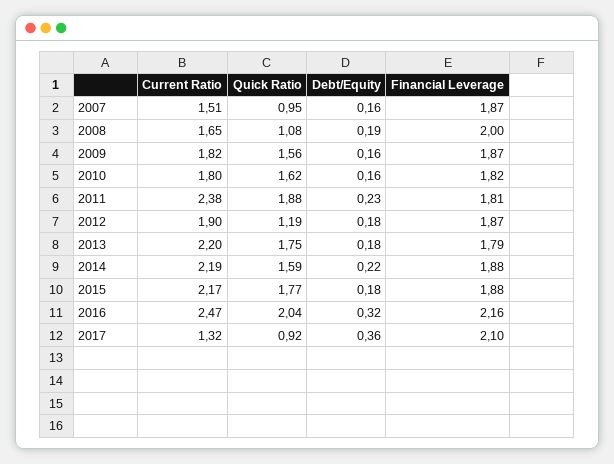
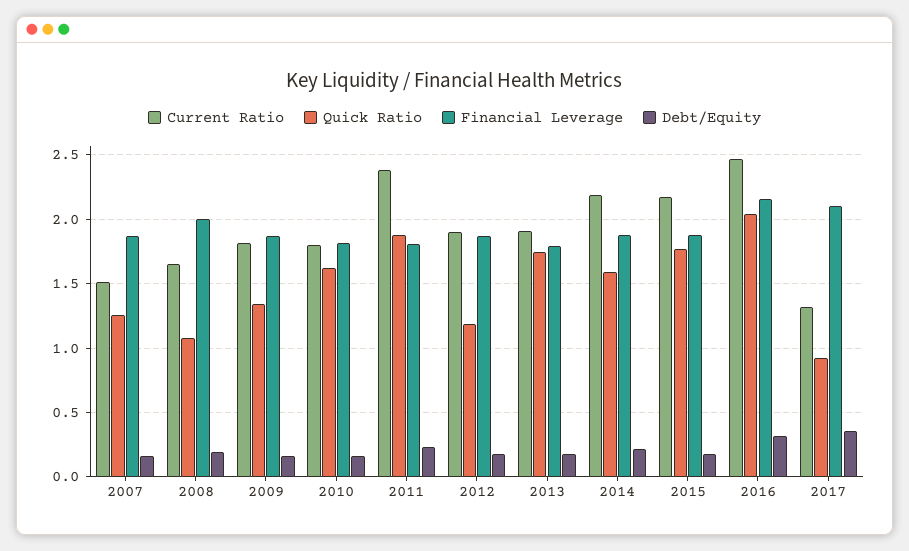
  {
    "Current Ratio": {
      "2007": 1.51,
      "2008": 1.65,
      "2009": 1.82,
      "2010": 1.8,
      "2011": 2.38,
      "2012": 1.9,
-     "2013": 2.2,
+     "2013": 1.9,
      "2014": 2.19,
      "2015": 2.17,
      "2016": 2.47,
      "2017": 1.32
    },
    "Quick Ratio": {
-     "2007": 0.95,
+     "2007": 1.25,
      "2008": 1.08,
-     "2009": 1.56,
+     "2009": 1.35,
      "2010": 1.62,
      "2011": 1.88,
      "2012": 1.19,
      "2013": 1.75,
      "2014": 1.59,
      "2015": 1.77,
      "2016": 2.04,
      "2017": 0.92
    },
    "Debt/Equity": {
      "2007": 0.16,
      "2008": 0.19,
      "2009": 0.16,
      "2010": 0.16,
      "2011": 0.23,
      "2012": 0.18,
      "2013": 0.18,
      "2014": 0.22,
      "2015": 0.18,
      "2016": 0.32,
      "2017": 0.36
    },
    "Financial Leverage": {
      "2007": 1.87,
      "2008": 2,
      "2009": 1.87,
      "2010": 1.82,
      "2011": 1.81,
      "2012": 1.87,
      "2013": 1.79,
      "2014": 1.88,
      "2015": 1.88,
      "2016": 2.16,
      "2017": 2.1
    }
  }

